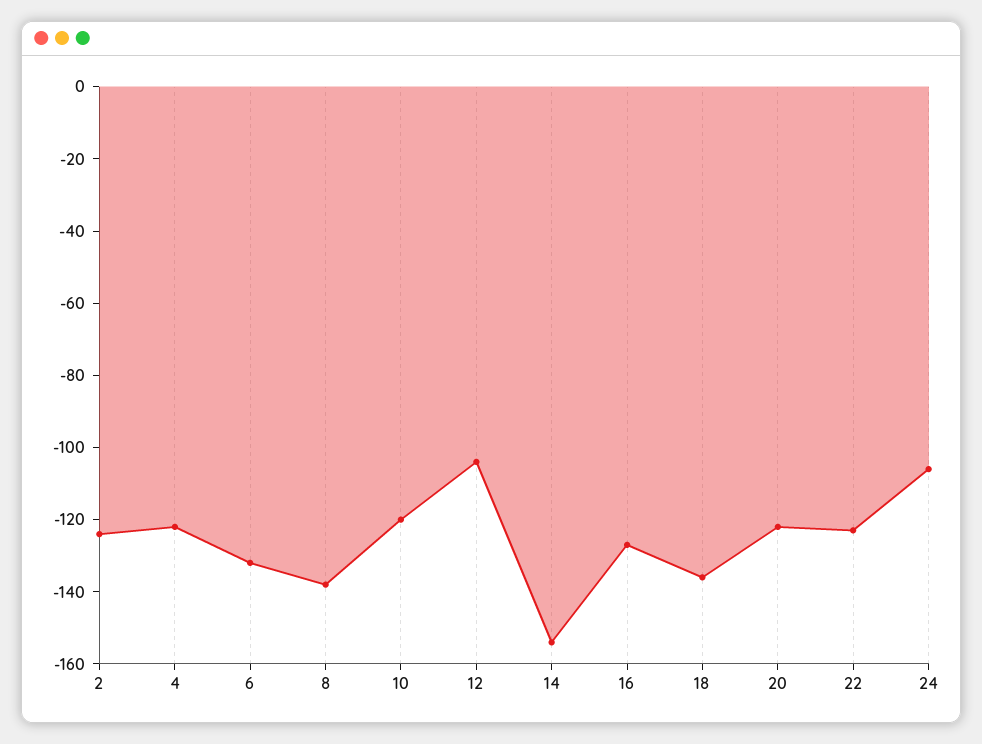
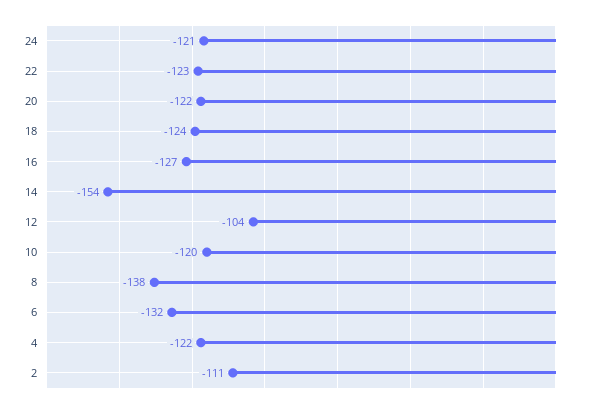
  {
-   "2": -125,
+   "2": -111,
    "4": -122,
    "6": -132,
    "8": -138,
    "10": -120,
    "12": -104,
    "14": -154,
    "16": -127,
-   "18": -135,
+   "18": -124,
    "20": -122,
    "22": -123,
-   "24": -105
+   "24": -121
  }

